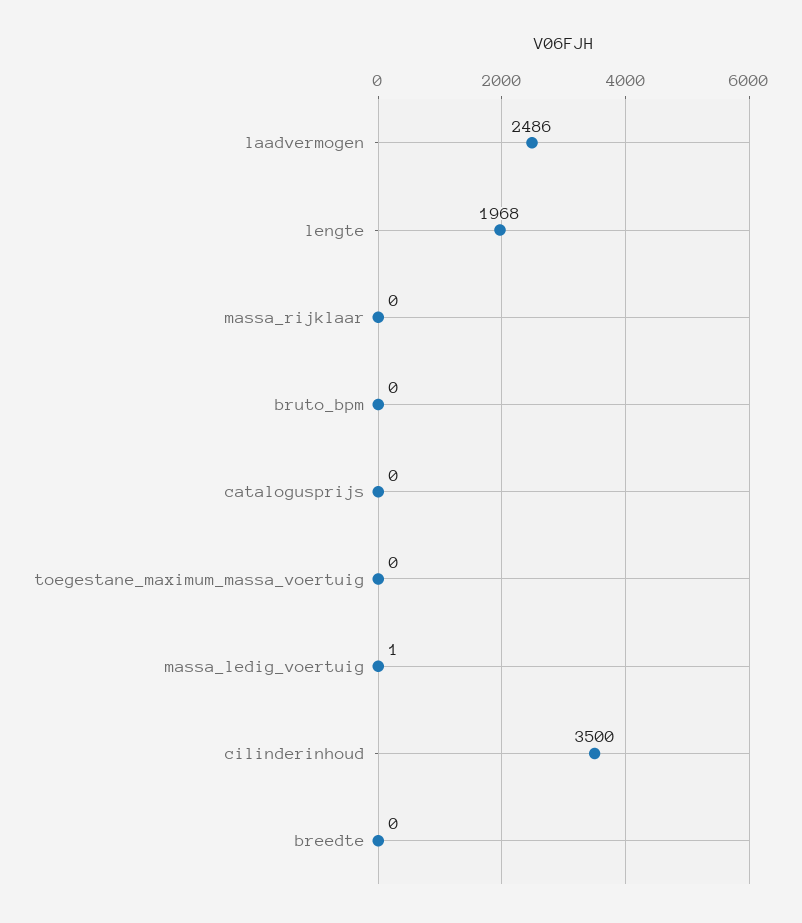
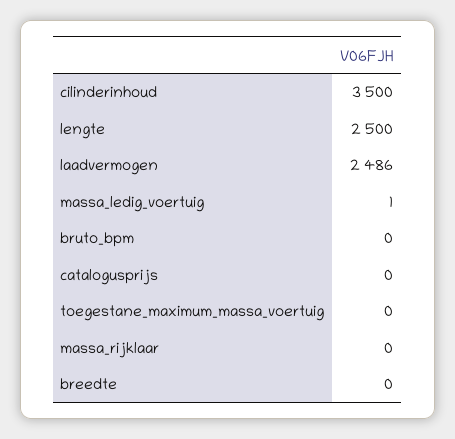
  {
    "laadvermogen": 2486,
-   "lengte": 1968,
+   "lengte": 2500,
    "massa_rijklaar": 0,
    "bruto_bpm": 0,
    "catalogusprijs": 0,
    "toegestane_maximum_massa_voertuig": 0,
    "massa_ledig_voertuig": 1,
    "cilinderinhoud": 3500,
    "breedte": 0
  }

